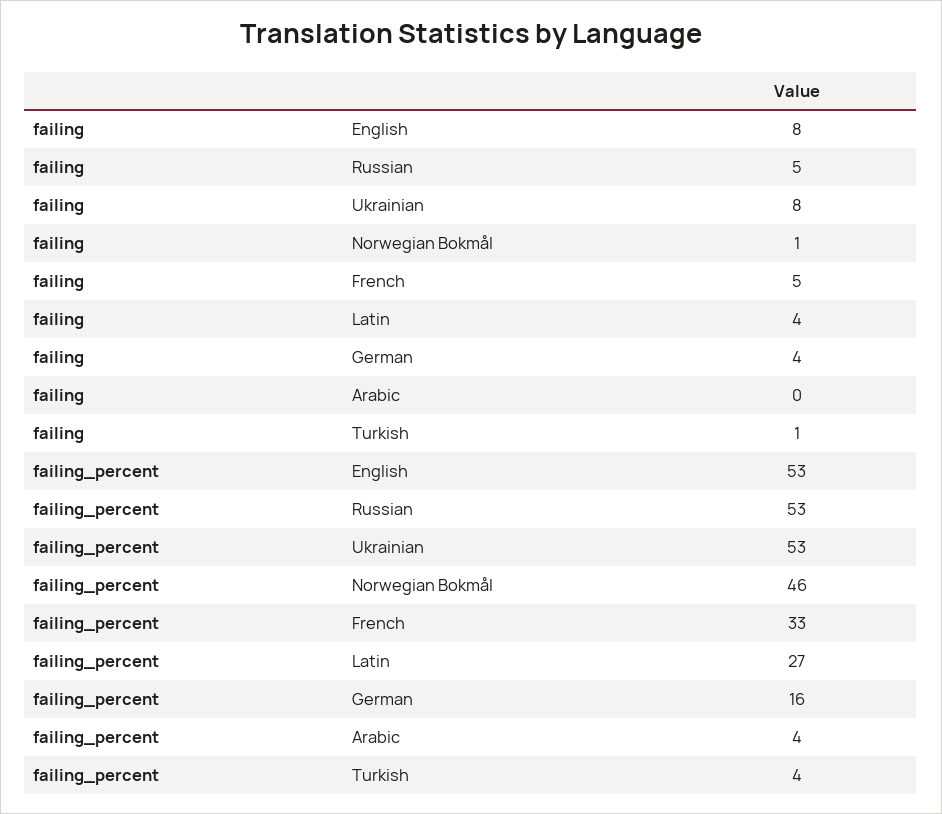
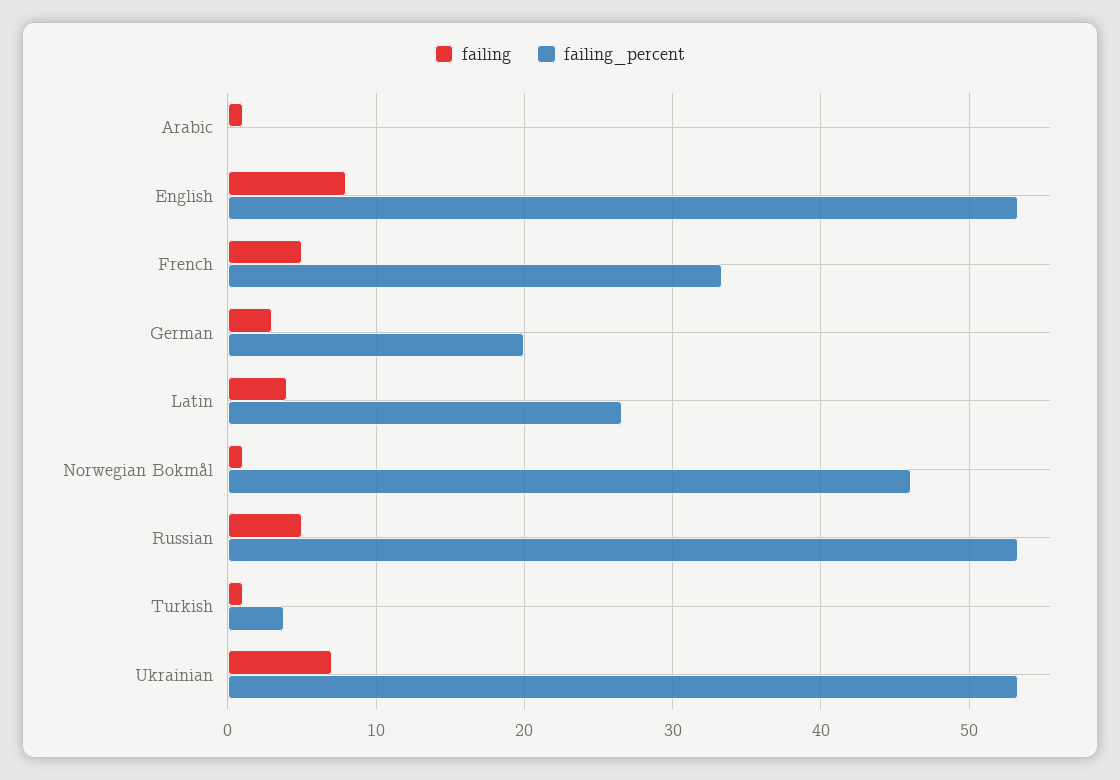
  {
    "failing": {
      "English": 8,
      "Russian": 5,
-     "Ukrainian": 8,
+     "Ukrainian": 7,
      "Norwegian Bokmål": 1,
      "French": 5,
      "Latin": 4,
-     "German": 4,
+     "German": 3,
-     "Arabic": 0,
+     "Arabic": 1,
      "Turkish": 1
    },
    "failing_percent": {
      "English": 53,
      "Russian": 53,
      "Ukrainian": 53,
      "Norwegian Bokmål": 46,
      "French": 33,
      "Latin": 27,
-     "German": 16,
+     "German": 20,
-     "Arabic": 4,
+     "Arabic": 0,
      "Turkish": 4
    }
  }

